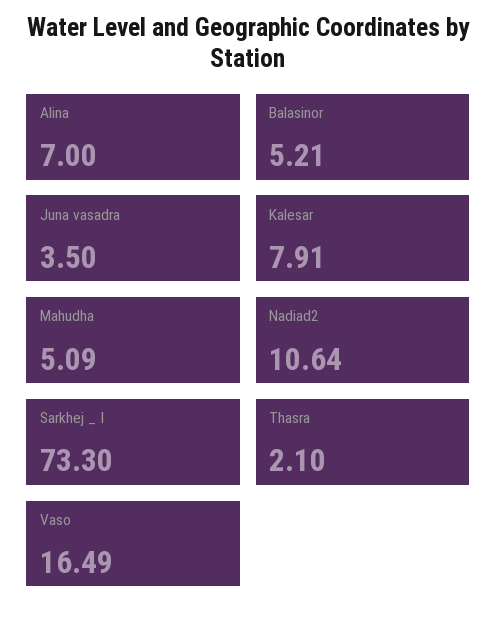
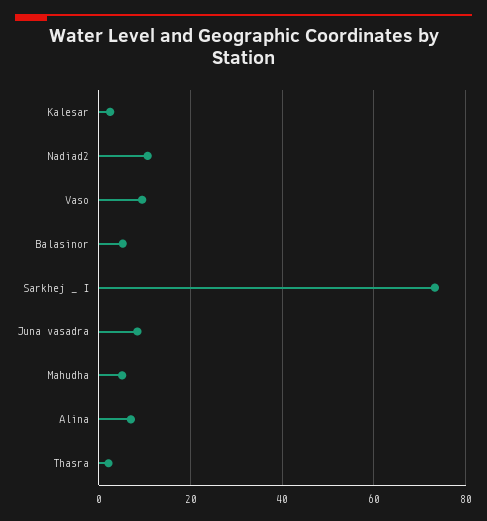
  {
    "Alina": 7,
    "Balasinor": 5.21,
-   "Juna vasadra": 3.5,
+   "Juna vasadra": 8,
-   "Kalesar": 7.91,
+   "Kalesar": 2,
    "Mahudha": 5.09,
    "Nadiad2": 10.64,
    "Sarkhej _ I": 73.3,
    "Thasra": 2.1,
-   "Vaso": 16.49
+   "Vaso": 10
  }

